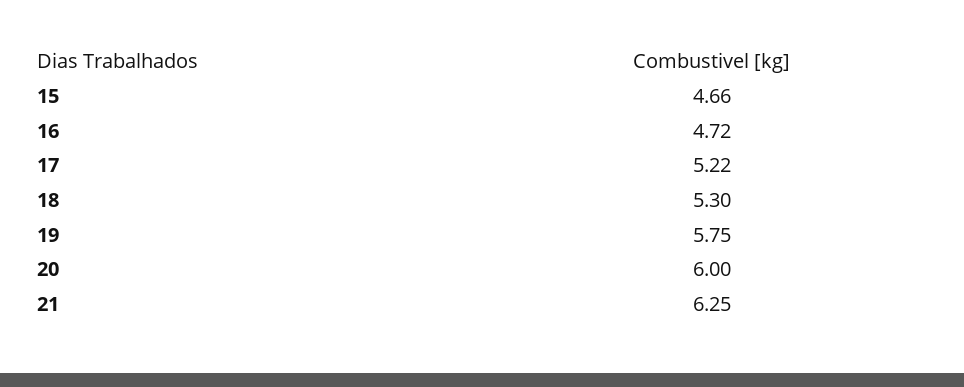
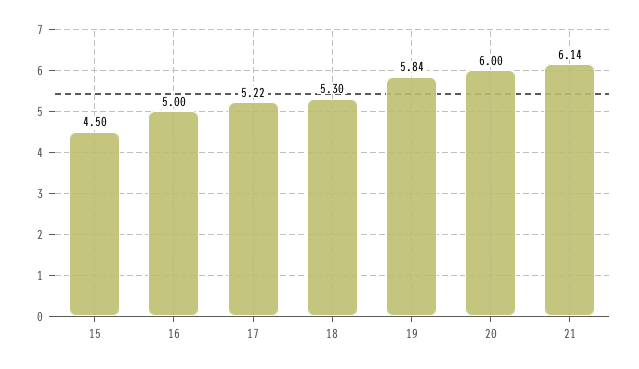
  {
-   "15": 4.66,
+   "15": 4.5,
-   "16": 4.72,
+   "16": 5,
    "17": 5.22,
    "18": 5.3,
-   "19": 5.75,
+   "19": 5.84,
    "20": 6,
-   "21": 6.25
+   "21": 6.14
  }

